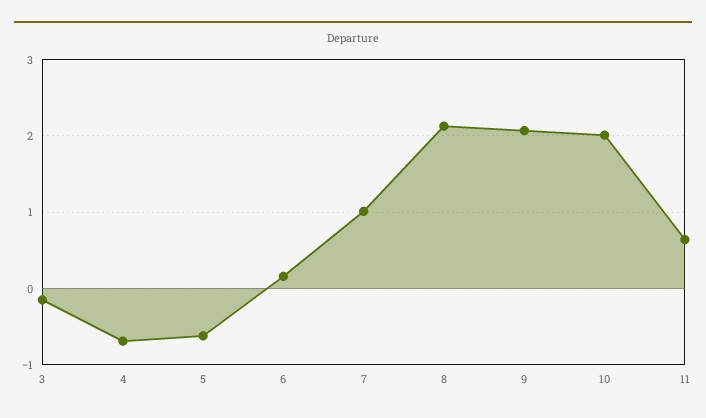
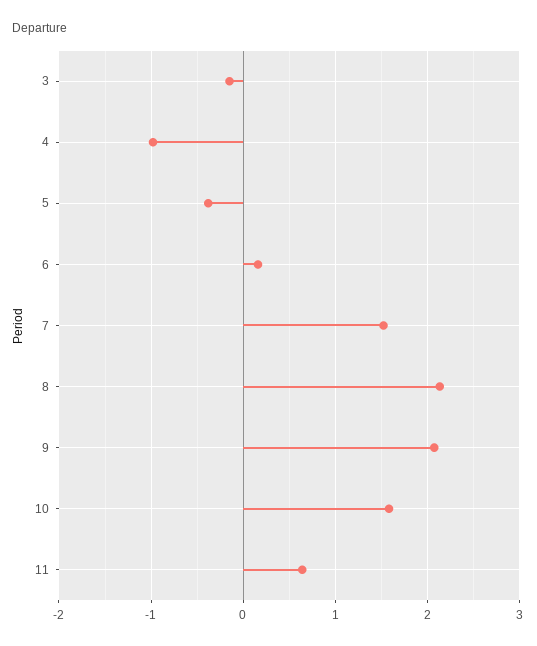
  {
    "3": -0.2,
-   "4": -0.7,
+   "4": -1,
-   "5": -0.6,
+   "5": -0.4,
    "6": 0.2,
-   "7": 1,
+   "7": 1.5,
    "8": 2.1,
    "9": 2.1,
-   "10": 2,
+   "10": 1.6,
    "11": 0.6
  }

